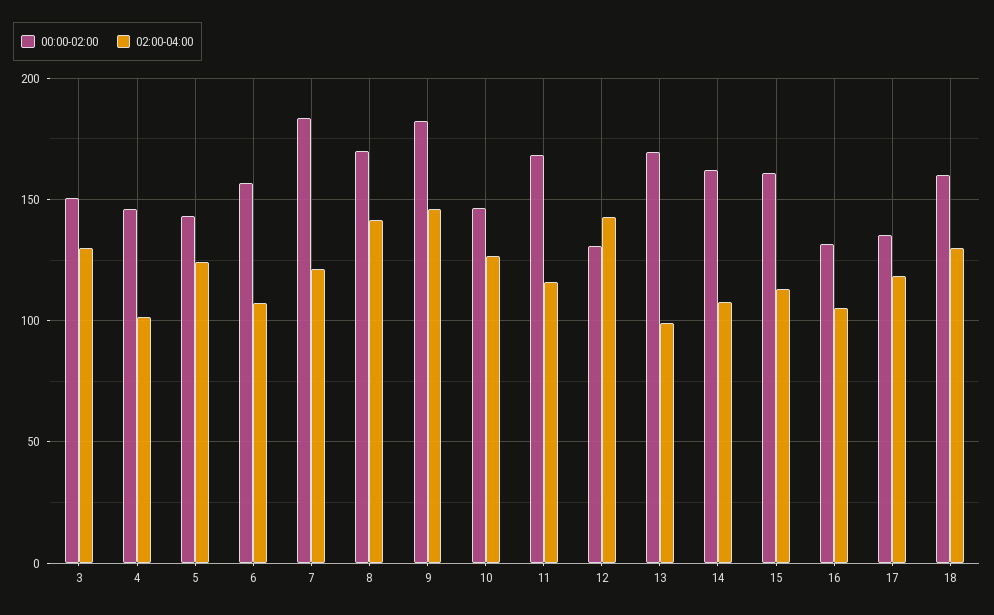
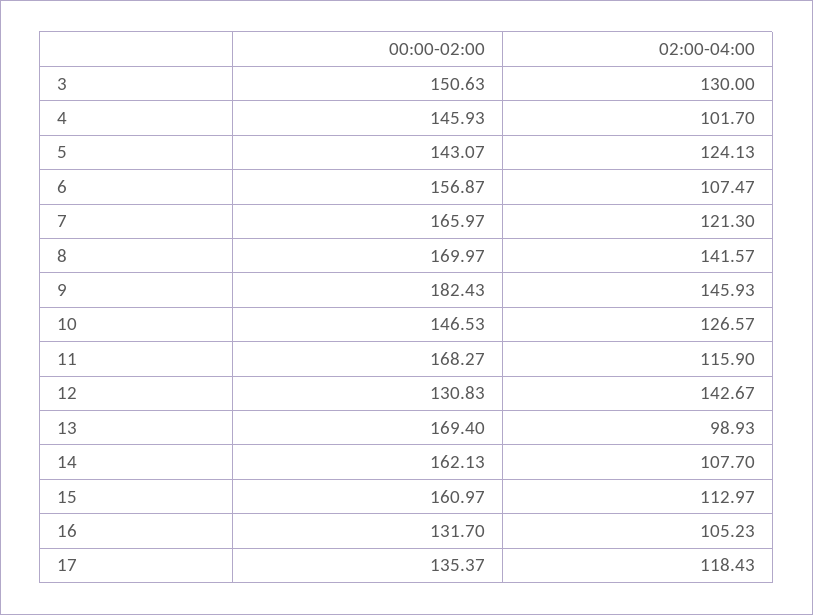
  {
    "00:00-02:00": {
      "3": 150.63,
      "4": 145.93,
      "5": 143.07,
      "6": 156.87,
-     "7": 185,
+     "7": 165.97,
      "8": 169.97,
      "9": 182.43,
      "10": 146.53,
      "11": 168.27,
      "12": 130.83,
      "13": 169.4,
      "14": 162.13,
      "15": 160.97,
      "16": 131.7,
-     "17": 135.37,
+     "17": 135.37
-     "18": 160
    },
    "02:00-04:00": {
      "3": 130,
      "4": 101.7,
      "5": 124.13,
      "6": 107.47,
      "7": 121.3,
      "8": 141.57,
      "9": 145.93,
      "10": 126.57,
      "11": 115.9,
      "12": 142.67,
      "13": 98.93,
      "14": 107.7,
      "15": 112.97,
      "16": 105.23,
-     "17": 118.43,
+     "17": 118.43
-     "18": 130
    }
  }

